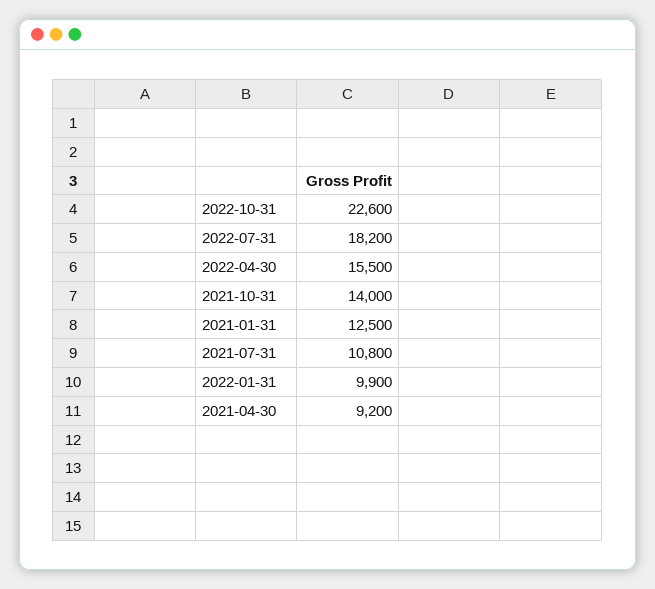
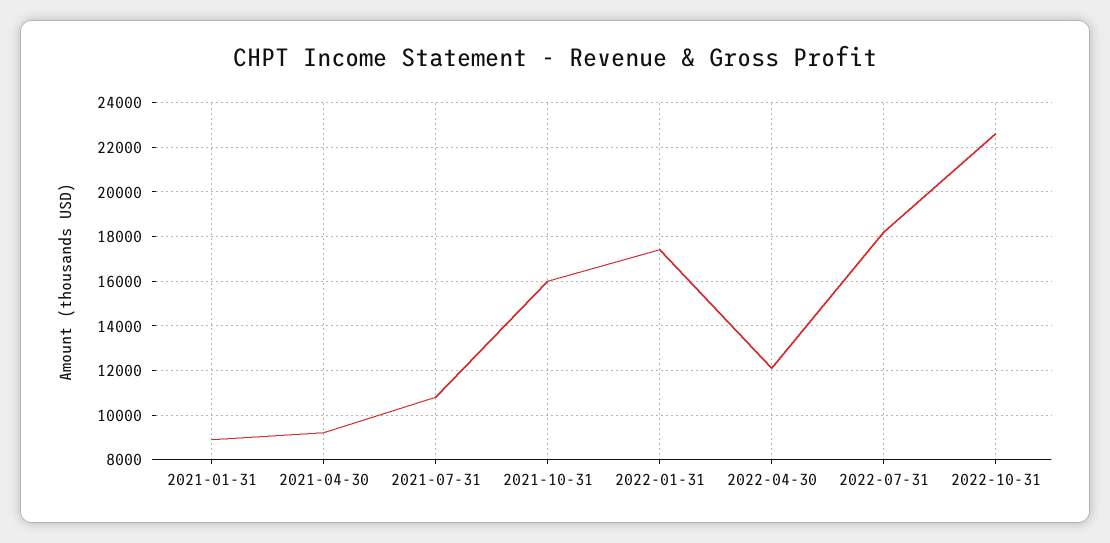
  {
    "2022-10-31": 22600,
    "2022-07-31": 18200,
-   "2022-04-30": 15500,
+   "2022-04-30": 12000,
-   "2021-10-31": 14000,
+   "2021-10-31": 16000,
-   "2021-01-31": 12500,
+   "2021-01-31": 9000,
    "2021-07-31": 10800,
-   "2022-01-31": 9900,
+   "2022-01-31": 17500,
    "2021-04-30": 9200
  }

